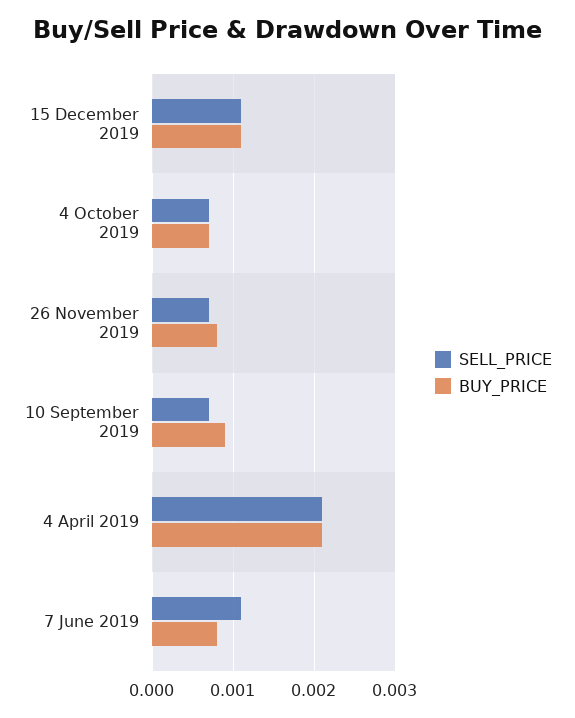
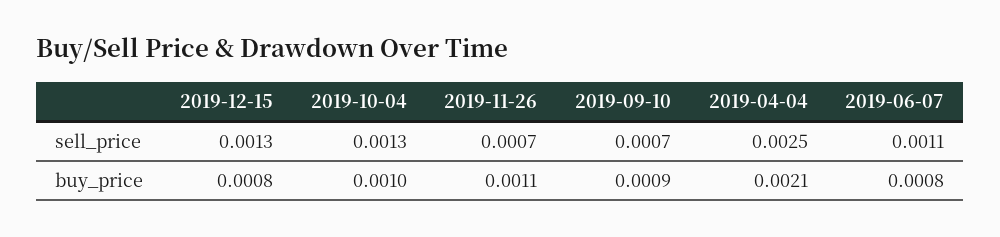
  {
    "SELL_PRICE": {
-     "15 December 2019": 0.0011,
+     "15 December 2019": 0.0013,
-     "4 October 2019": 0.0007,
+     "4 October 2019": 0.0013,
      "26 November 2019": 0.0007,
      "10 September 2019": 0.0007,
-     "4 April 2019": 0.0021,
+     "4 April 2019": 0.0025,
      "7 June 2019": 0.0011
    },
    "BUY_PRICE": {
-     "15 December 2019": 0.0011,
+     "15 December 2019": 0.0008,
-     "4 October 2019": 0.0007,
+     "4 October 2019": 0.001,
-     "26 November 2019": 0.0008,
+     "26 November 2019": 0.0011,
      "10 September 2019": 0.0009,
      "4 April 2019": 0.0021,
      "7 June 2019": 0.0008
    }
  }

